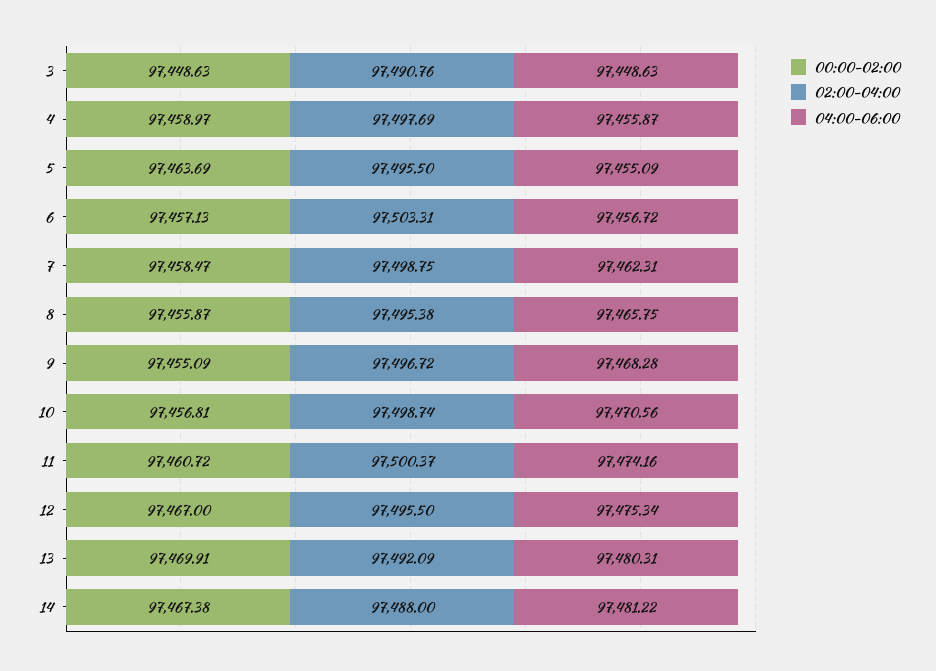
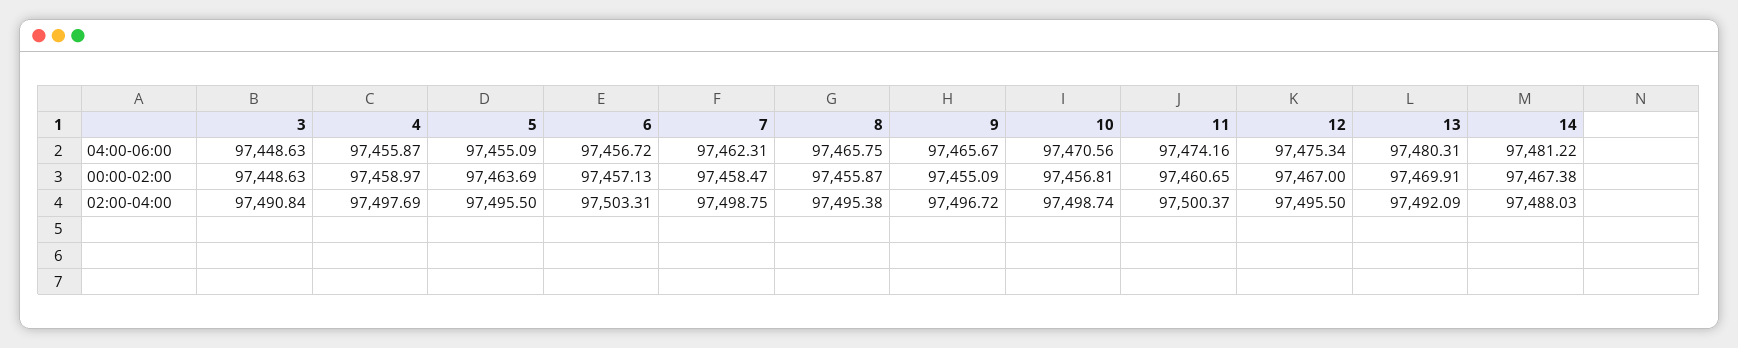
  {
    "00:00-02:00": {
      "3": 97448.63,
      "4": 97458.97,
      "5": 97463.69,
      "6": 97457.13,
      "7": 97458.47,
      "8": 97455.87,
      "9": 97455.09,
      "10": 97456.81,
-     "11": 97460.72,
+     "11": 97460.65,
      "12": 97467,
      "13": 97469.91,
      "14": 97467.38
    },
    "02:00-04:00": {
-     "3": 97490.76,
+     "3": 97490.84,
      "4": 97497.69,
      "5": 97495.5,
      "6": 97503.31,
      "7": 97498.75,
      "8": 97495.38,
      "9": 97496.72,
      "10": 97498.74,
      "11": 97500.37,
      "12": 97495.5,
      "13": 97492.09,
-     "14": 97488
+     "14": 97488.03
    },
    "04:00-06:00": {
      "3": 97448.63,
      "4": 97455.87,
      "5": 97455.09,
      "6": 97456.72,
      "7": 97462.31,
      "8": 97465.75,
-     "9": 97468.28,
+     "9": 97465.67,
      "10": 97470.56,
      "11": 97474.16,
      "12": 97475.34,
      "13": 97480.31,
      "14": 97481.22
    }
  }

